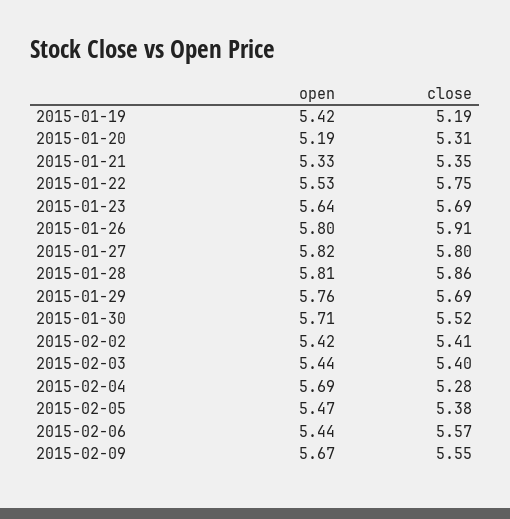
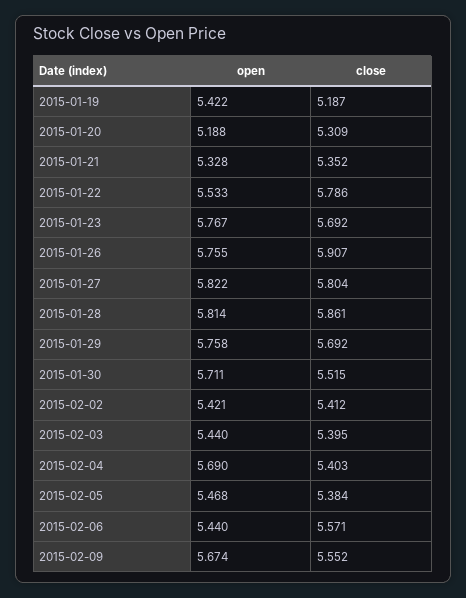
  {
    "open": {
      "2015-01-19": 5.422,
      "2015-01-20": 5.188,
      "2015-01-21": 5.328,
      "2015-01-22": 5.533,
-     "2015-01-23": 5.64,
+     "2015-01-23": 5.767,
-     "2015-01-26": 5.8,
+     "2015-01-26": 5.755,
      "2015-01-27": 5.822,
      "2015-01-28": 5.814,
      "2015-01-29": 5.758,
      "2015-01-30": 5.711,
      "2015-02-02": 5.421,
      "2015-02-03": 5.44,
      "2015-02-04": 5.69,
      "2015-02-05": 5.468,
      "2015-02-06": 5.44,
      "2015-02-09": 5.674
    },
    "close": {
      "2015-01-19": 5.187,
      "2015-01-20": 5.309,
      "2015-01-21": 5.352,
-     "2015-01-22": 5.75,
+     "2015-01-22": 5.786,
      "2015-01-23": 5.692,
      "2015-01-26": 5.907,
      "2015-01-27": 5.804,
      "2015-01-28": 5.861,
      "2015-01-29": 5.692,
      "2015-01-30": 5.515,
      "2015-02-02": 5.412,
      "2015-02-03": 5.395,
-     "2015-02-04": 5.28,
+     "2015-02-04": 5.403,
      "2015-02-05": 5.384,
      "2015-02-06": 5.571,
      "2015-02-09": 5.552
    }
  }

